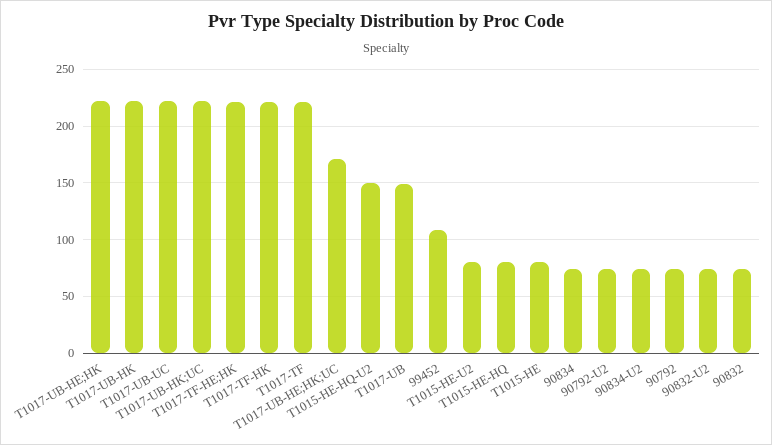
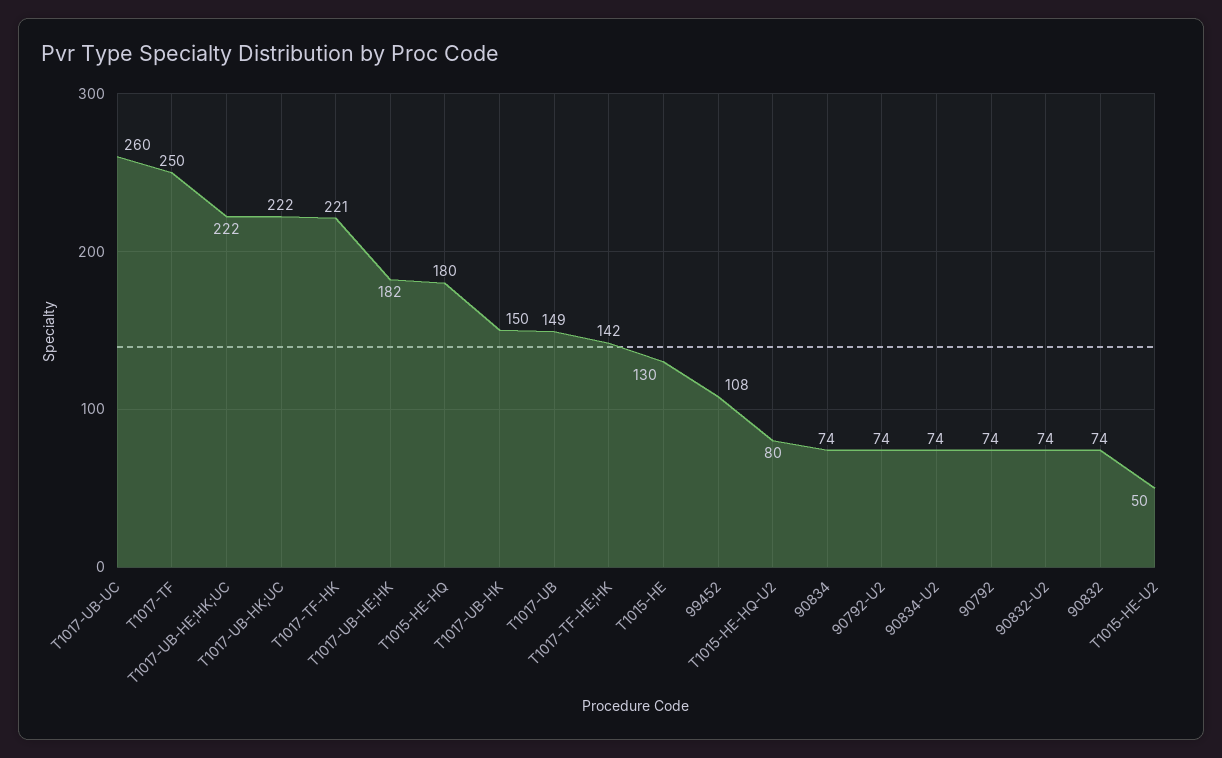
  {
-   "T1017-UB-HE;HK": 220,
+   "T1017-UB-HE;HK": 182,
-   "T1017-UB-HK": 220,
+   "T1017-UB-HK": 150,
-   "T1017-UB-UC": 220,
+   "T1017-UB-UC": 260,
    "T1017-UB-HK;UC": 222,
-   "T1017-TF-HE;HK": 220,
+   "T1017-TF-HE;HK": 142,
    "T1017-TF-HK": 221,
-   "T1017-TF": 220,
+   "T1017-TF": 250,
-   "T1017-UB-HE;HK;UC": 170,
+   "T1017-UB-HE;HK;UC": 222,
-   "T1015-HE-HQ-U2": 150,
+   "T1015-HE-HQ-U2": 80,
    "T1017-UB": 149,
    "99452": 108,
-   "T1015-HE-U2": 80,
+   "T1015-HE-U2": 50,
-   "T1015-HE-HQ": 80,
+   "T1015-HE-HQ": 180,
-   "T1015-HE": 80,
+   "T1015-HE": 130,
    "90834": 74,
    "90792-U2": 74,
    "90834-U2": 74,
    "90792": 74,
    "90832-U2": 74,
    "90832": 74
  }

